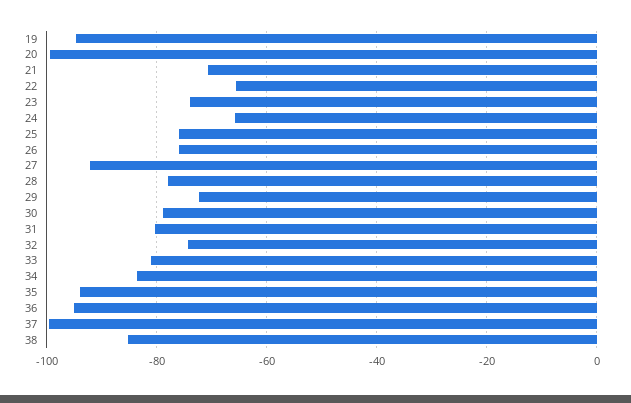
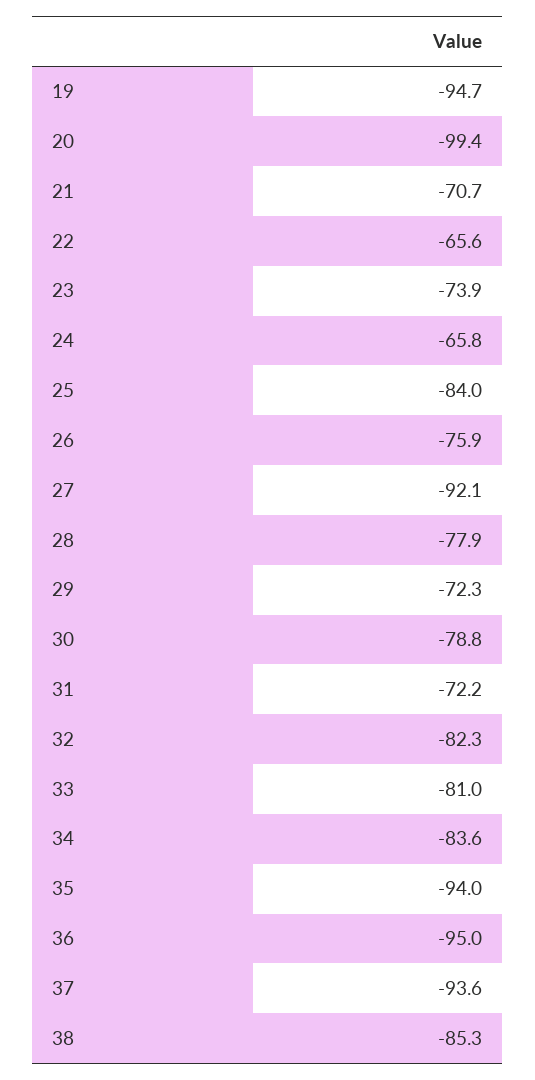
  {
    "19": -94.7,
    "20": -99.4,
    "21": -70.7,
    "22": -65.6,
    "23": -73.9,
    "24": -65.8,
-   "25": -76,
+   "25": -84,
    "26": -75.9,
    "27": -92.1,
    "28": -77.9,
    "29": -72.3,
    "30": -78.8,
-   "31": -80,
+   "31": -72.2,
-   "32": -74,
+   "32": -82.3,
    "33": -81,
    "34": -83.6,
    "35": -94,
    "36": -95,
-   "37": -100,
+   "37": -93.6,
    "38": -85.3
  }

